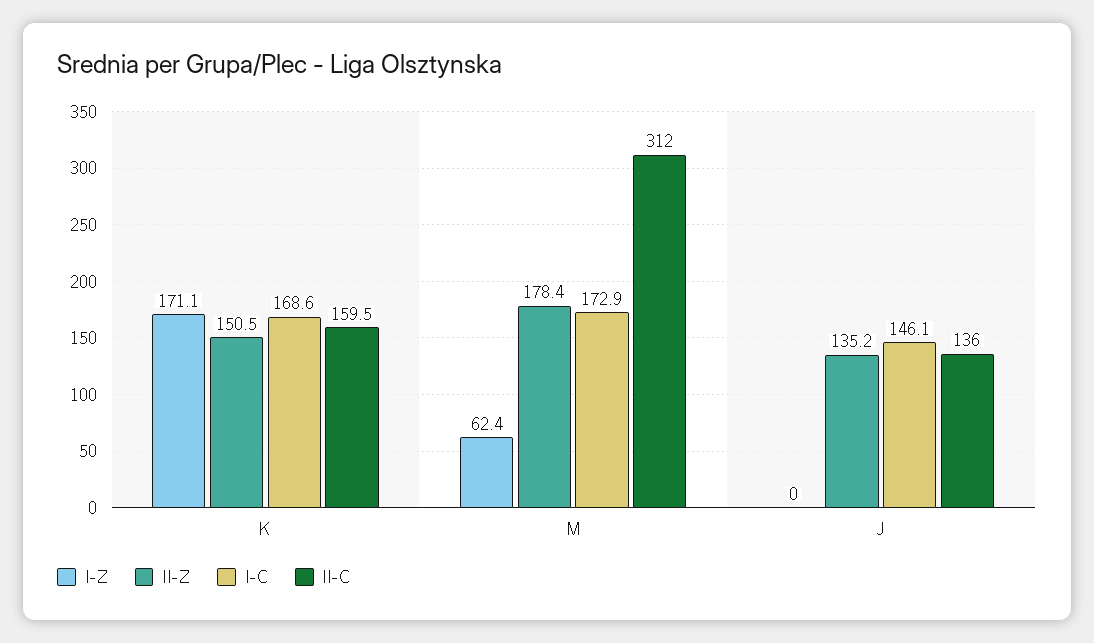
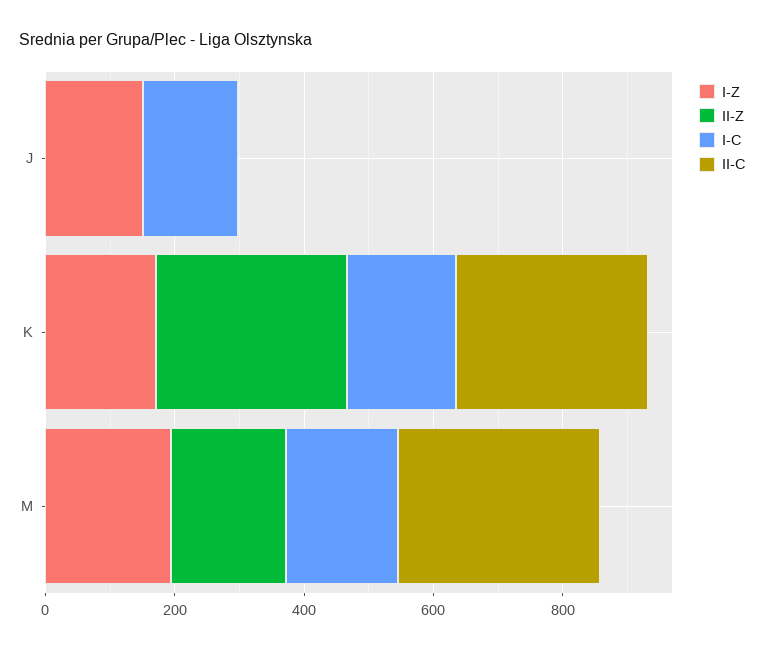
  {
    "I-Z": {
      "K": 171.1,
-     "M": 62.4,
+     "M": 200,
-     "J": 0
+     "J": 150
    },
    "II-Z": {
-     "K": 150.5,
+     "K": 300,
      "M": 178.4,
-     "J": 135.2
+     "J": 0
    },
    "I-C": {
      "K": 168.6,
      "M": 172.9,
      "J": 146.1
    },
    "II-C": {
-     "K": 159.5,
+     "K": 300,
      "M": 312,
-     "J": 136
+     "J": 0
    }
  }

